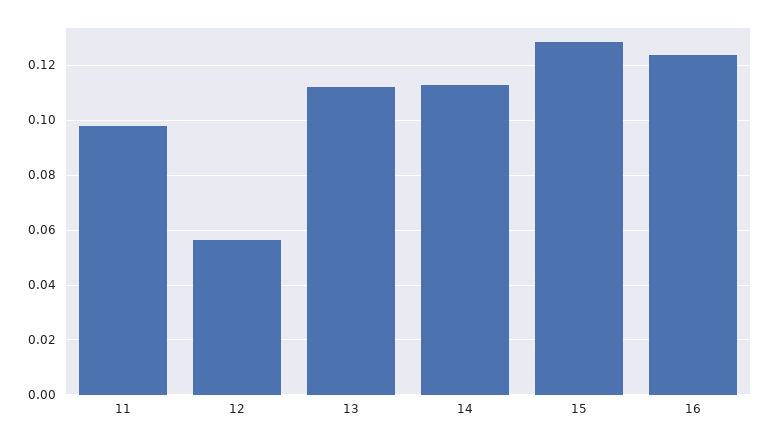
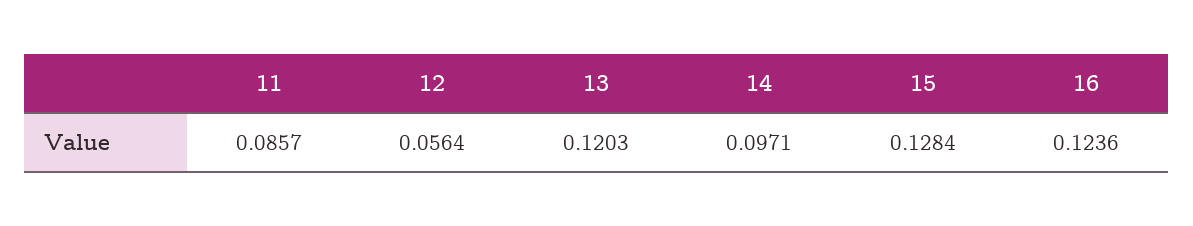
  {
-   "11": 0.0975,
+   "11": 0.0857,
    "12": 0.0564,
-   "13": 0.1125,
+   "13": 0.1203,
-   "14": 0.1125,
+   "14": 0.0971,
    "15": 0.1284,
    "16": 0.1236
  }

